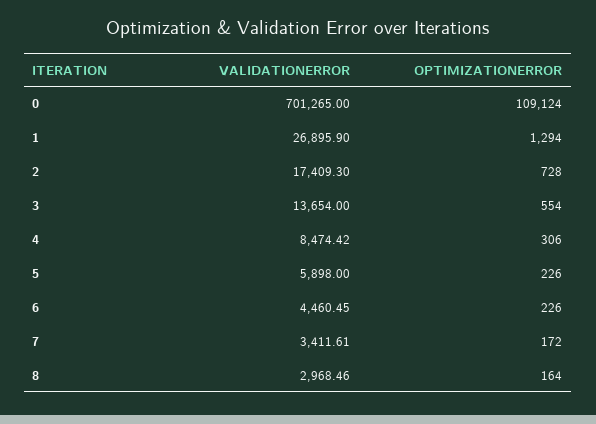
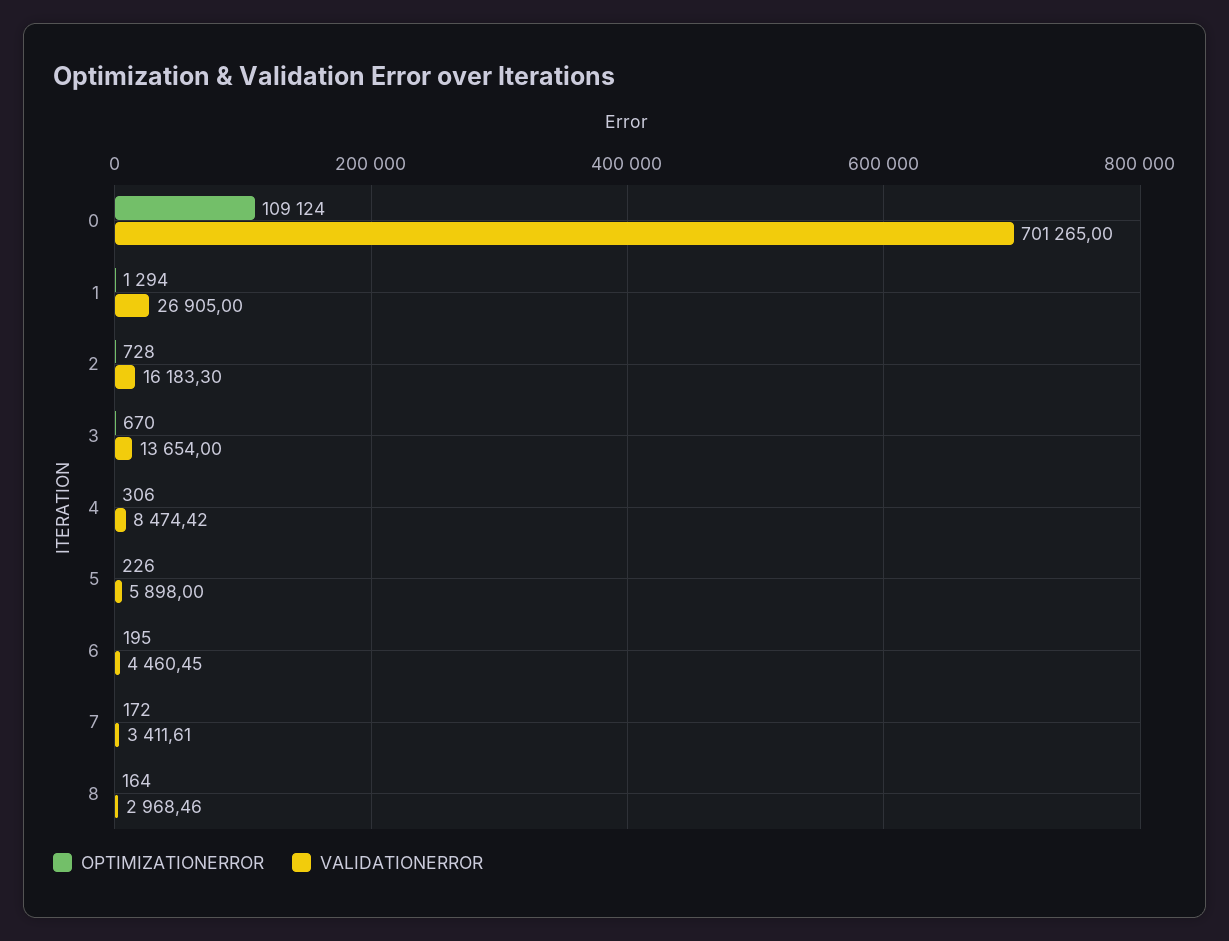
  {
    "VALIDATIONERROR": {
      "0": 701265,
-     "1": 26895.9,
+     "1": 26905,
-     "2": 17409.3,
+     "2": 16183.3,
      "3": 13654,
      "4": 8474.42,
      "5": 5898,
      "6": 4460.45,
      "7": 3411.61,
      "8": 2968.46
    },
    "OPTIMIZATIONERROR": {
      "0": 109124,
      "1": 1294,
      "2": 728,
-     "3": 554,
+     "3": 670,
      "4": 306,
      "5": 226,
-     "6": 226,
+     "6": 195,
      "7": 172,
      "8": 164
    }
  }

